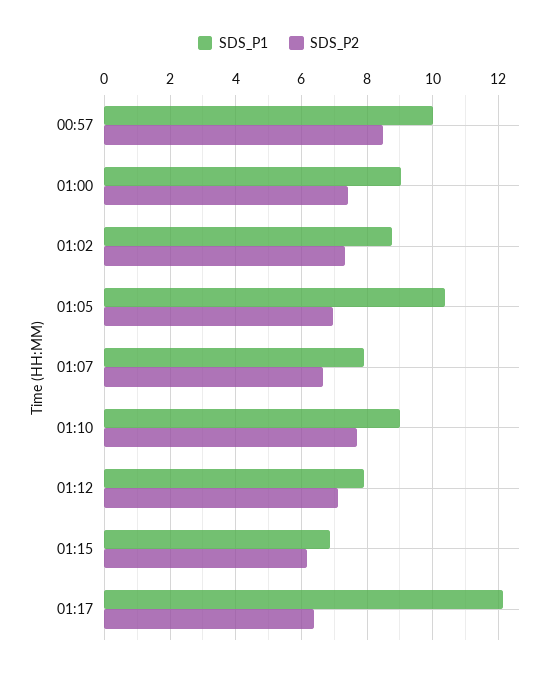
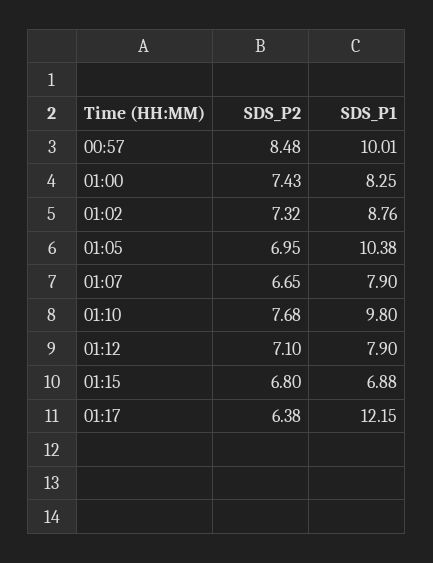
  {
    "SDS_P1": {
      "00:57": 10.01,
-     "01:00": 9,
+     "01:00": 8.25,
      "01:02": 8.76,
      "01:05": 10.38,
      "01:07": 7.9,
-     "01:10": 9,
+     "01:10": 9.8,
      "01:12": 7.9,
      "01:15": 6.88,
      "01:17": 12.15
    },
    "SDS_P2": {
      "00:57": 8.48,
      "01:00": 7.43,
      "01:02": 7.32,
      "01:05": 6.95,
      "01:07": 6.65,
      "01:10": 7.68,
      "01:12": 7.1,
-     "01:15": 6.2,
+     "01:15": 6.8,
      "01:17": 6.38
    }
  }

